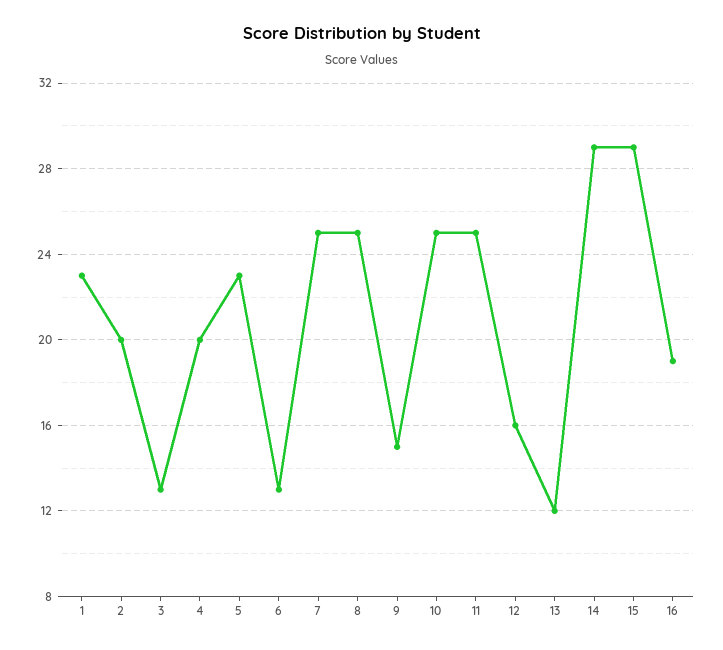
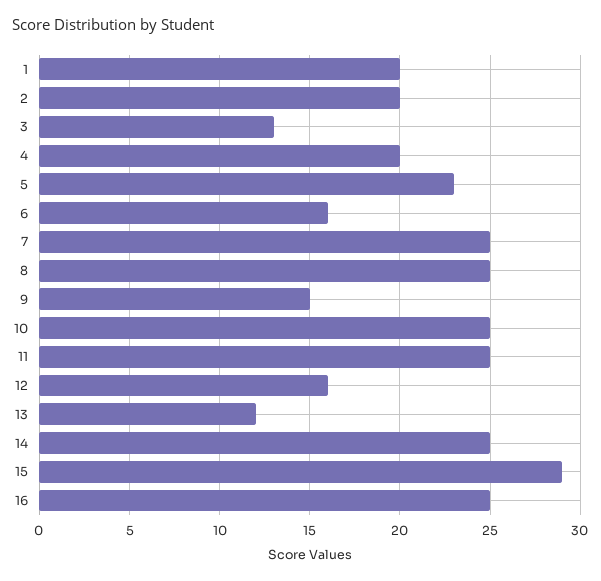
  {
-   "1": 23,
+   "1": 20,
    "2": 20,
    "3": 13,
    "4": 20,
    "5": 23,
-   "6": 13,
+   "6": 16,
    "7": 25,
    "8": 25,
    "9": 15,
    "10": 25,
    "11": 25,
    "12": 16,
    "13": 12,
-   "14": 29,
+   "14": 25,
    "15": 29,
-   "16": 19
+   "16": 25
  }

